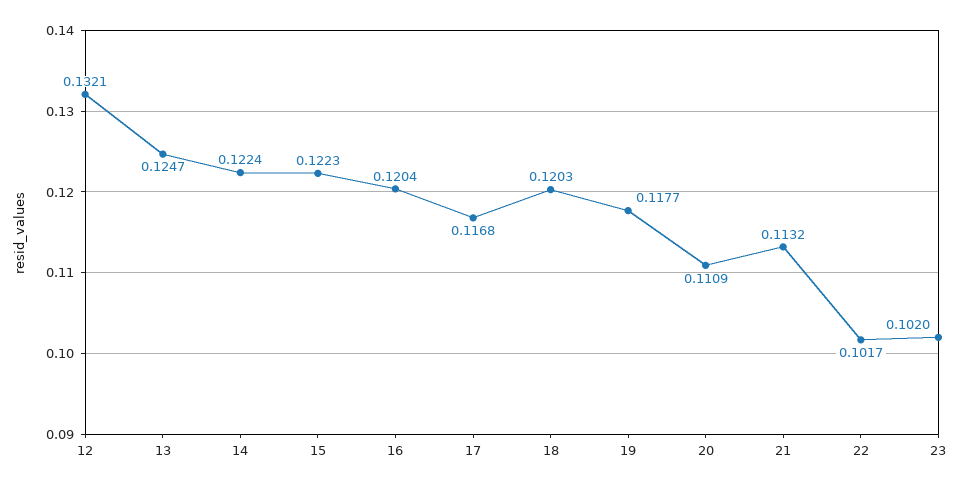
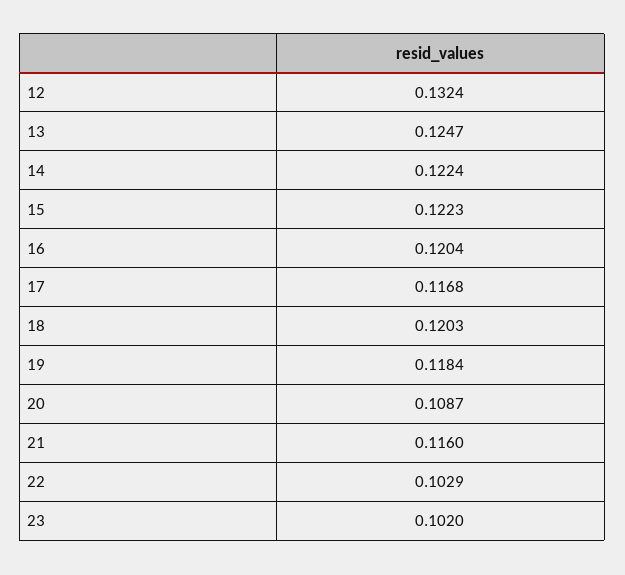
  {
-   "12": 0.1321,
+   "12": 0.1324,
    "13": 0.1247,
    "14": 0.1224,
    "15": 0.1223,
    "16": 0.1204,
    "17": 0.1168,
    "18": 0.1203,
-   "19": 0.1177,
+   "19": 0.1184,
-   "20": 0.1109,
+   "20": 0.1087,
-   "21": 0.1132,
+   "21": 0.116,
-   "22": 0.1017,
+   "22": 0.1029,
    "23": 0.102
  }

